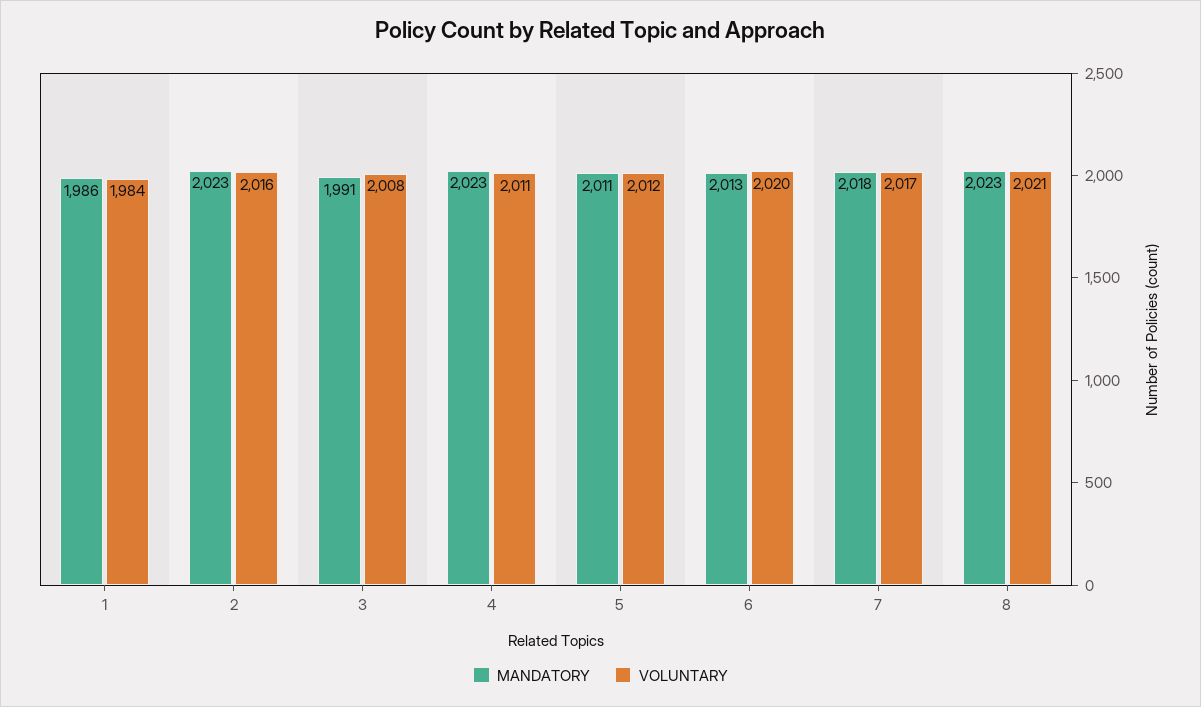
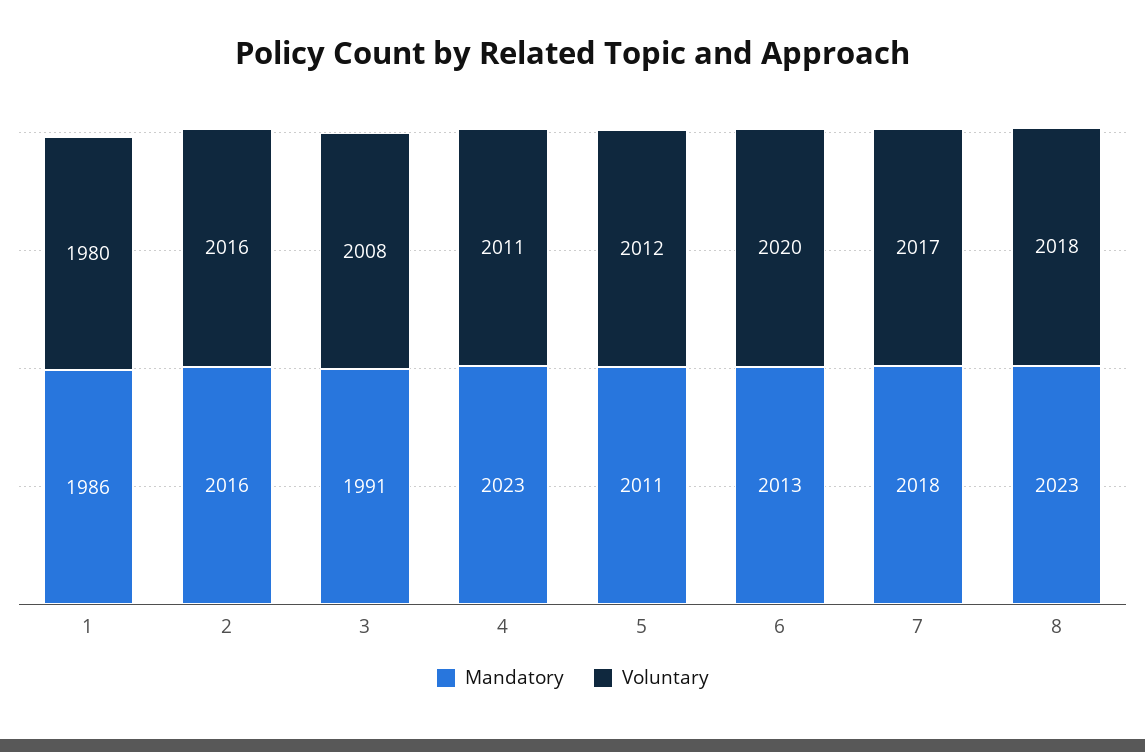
  {
    "MANDATORY": {
      "1": 1986,
-     "2": 2023,
+     "2": 2016,
      "3": 1991,
      "4": 2023,
      "5": 2011,
      "6": 2013,
      "7": 2018,
      "8": 2023
    },
    "VOLUNTARY": {
-     "1": 1984,
+     "1": 1980,
      "2": 2016,
      "3": 2008,
      "4": 2011,
      "5": 2012,
      "6": 2020,
      "7": 2017,
-     "8": 2021
+     "8": 2018
    }
  }

